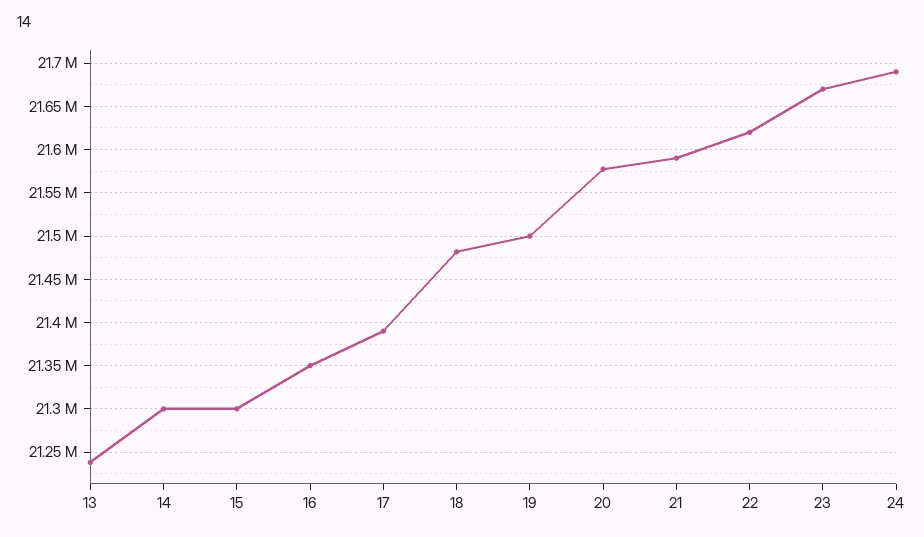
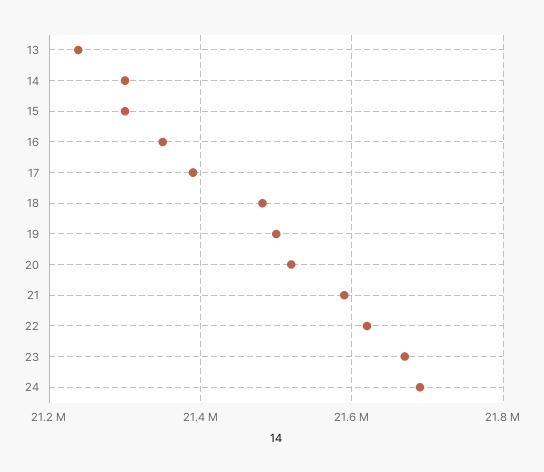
  {
    "13": 21240000,
    "14": 21300000,
    "15": 21300000,
    "16": 21350000,
    "17": 21390000,
    "18": 21480000,
    "19": 21500000,
-   "20": 21580000,
+   "20": 21520000,
    "21": 21590000,
    "22": 21620000,
    "23": 21670000,
    "24": 21690000
  }

